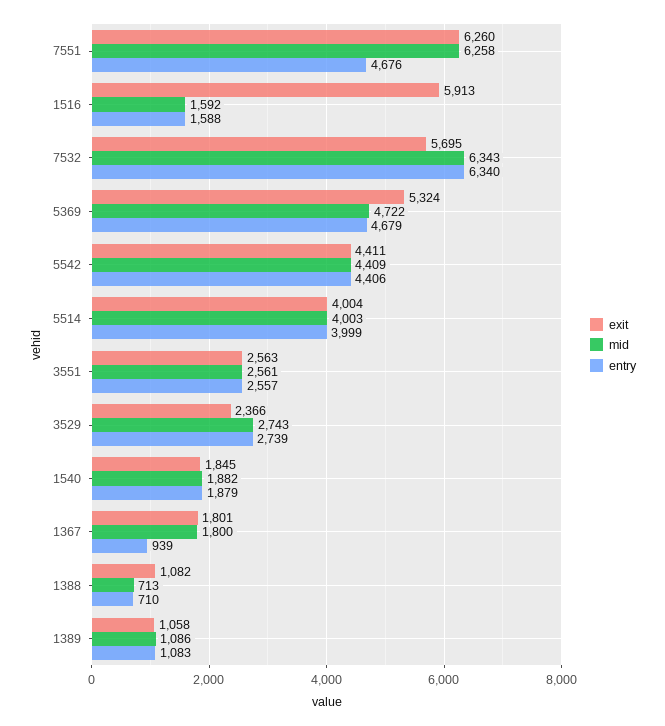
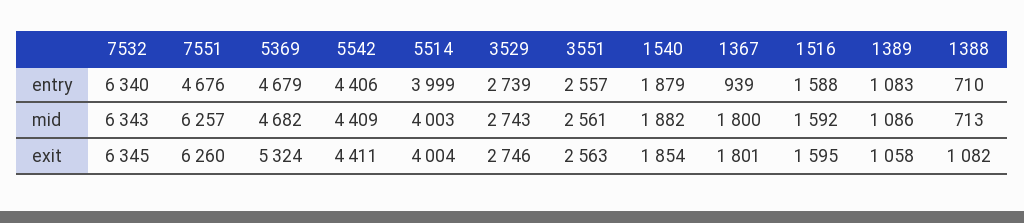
  {
    "exit": {
      "7551": 6260,
-     "1516": 5913,
+     "1516": 1595,
-     "7532": 5695,
+     "7532": 6345,
      "5369": 5324,
      "5542": 4411,
      "5514": 4004,
      "3551": 2563,
-     "3529": 2366,
+     "3529": 2746,
-     "1540": 1845,
+     "1540": 1854,
      "1367": 1801,
      "1388": 1082,
      "1389": 1058
    },
    "mid": {
-     "7551": 6258,
+     "7551": 6257,
      "1516": 1592,
      "7532": 6343,
-     "5369": 4722,
+     "5369": 4682,
      "5542": 4409,
      "5514": 4003,
      "3551": 2561,
      "3529": 2743,
      "1540": 1882,
      "1367": 1800,
      "1388": 713,
      "1389": 1086
    },
    "entry": {
      "7551": 4676,
      "1516": 1588,
      "7532": 6340,
      "5369": 4679,
      "5542": 4406,
      "5514": 3999,
      "3551": 2557,
      "3529": 2739,
      "1540": 1879,
      "1367": 939,
      "1388": 710,
      "1389": 1083
    }
  }

